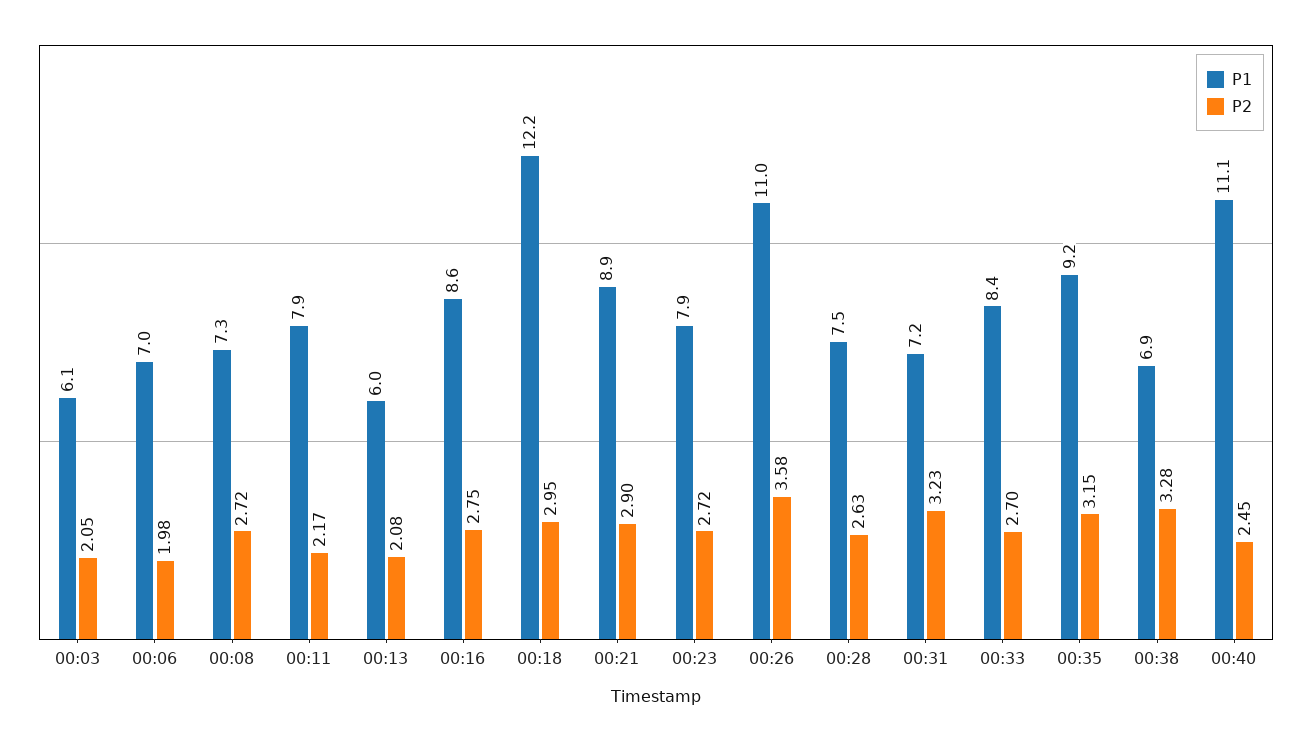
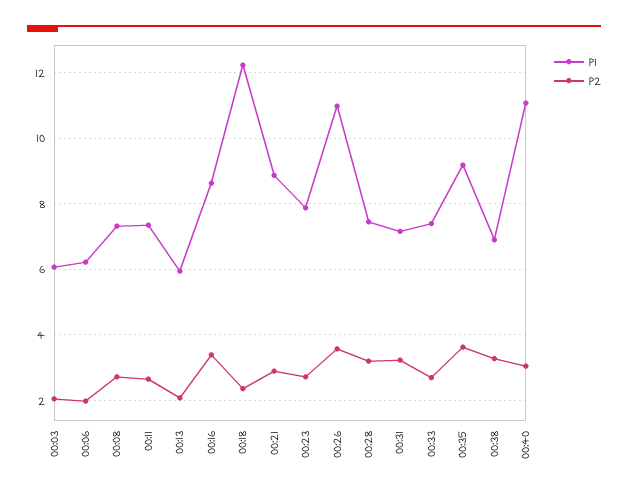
  {
    "P1": {
      "00:03": 6.1,
-     "00:06": 7,
+     "00:06": 6.2,
      "00:08": 7.3,
-     "00:11": 7.9,
+     "00:11": 7.4,
      "00:13": 6,
      "00:16": 8.6,
      "00:18": 12.2,
      "00:21": 8.9,
      "00:23": 7.9,
      "00:26": 11,
      "00:28": 7.5,
      "00:31": 7.2,
-     "00:33": 8.4,
+     "00:33": 7.4,
      "00:35": 9.2,
      "00:38": 6.9,
      "00:40": 11.1
    },
    "P2": {
      "00:03": 2.05,
      "00:06": 1.98,
      "00:08": 2.72,
-     "00:11": 2.17,
+     "00:11": 2.6,
      "00:13": 2.08,
-     "00:16": 2.75,
+     "00:16": 3.4,
-     "00:18": 2.95,
+     "00:18": 2.4,
      "00:21": 2.9,
      "00:23": 2.72,
      "00:26": 3.58,
-     "00:28": 2.63,
+     "00:28": 3.2,
      "00:31": 3.23,
      "00:33": 2.7,
-     "00:35": 3.15,
+     "00:35": 3.6,
      "00:38": 3.28,
-     "00:40": 2.45
+     "00:40": 3
    }
  }

